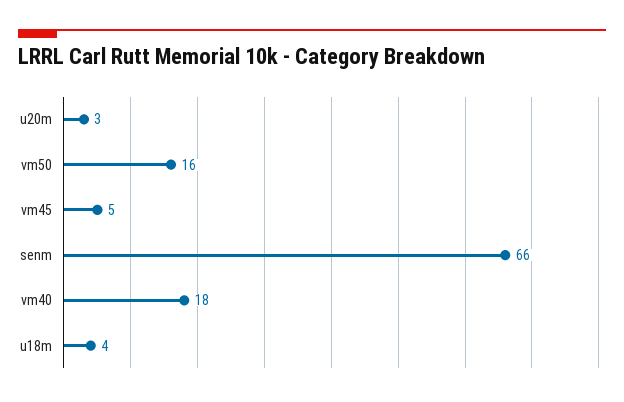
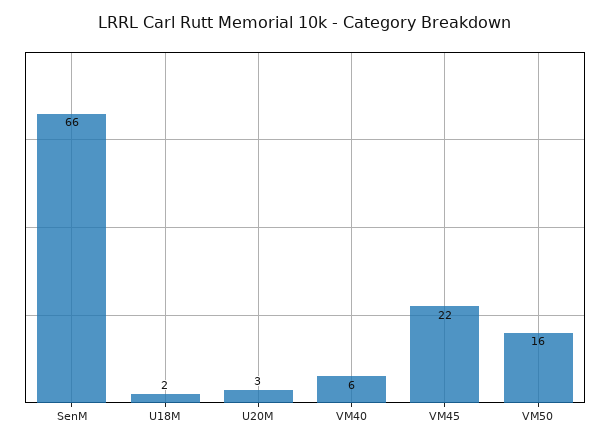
  {
    "u20m": 3,
    "vm50": 16,
-   "vm45": 5,
+   "vm45": 22,
    "senm": 66,
-   "vm40": 18,
+   "vm40": 6,
-   "u18m": 4
+   "u18m": 2
  }

